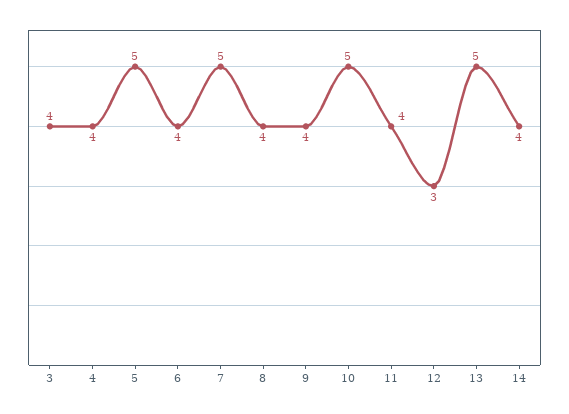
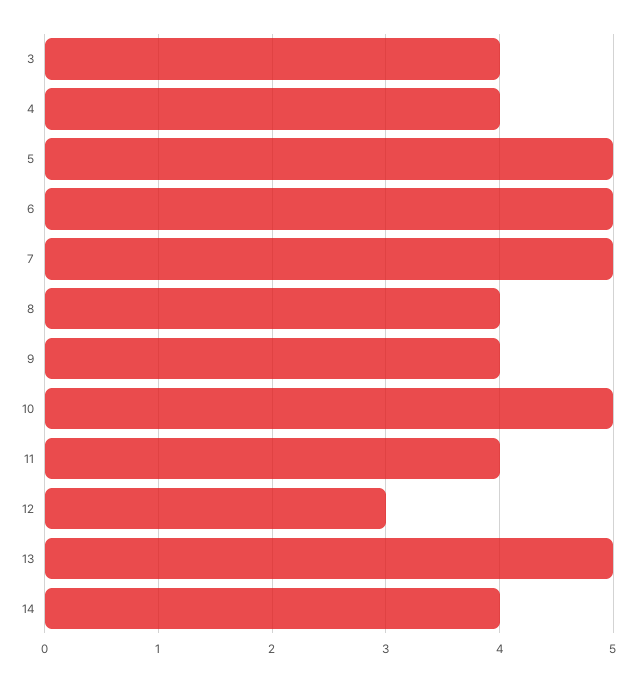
  {
    "3": 4,
    "4": 4,
    "5": 5,
-   "6": 4,
+   "6": 5,
    "7": 5,
    "8": 4,
    "9": 4,
    "10": 5,
    "11": 4,
    "12": 3,
    "13": 5,
    "14": 4
  }

